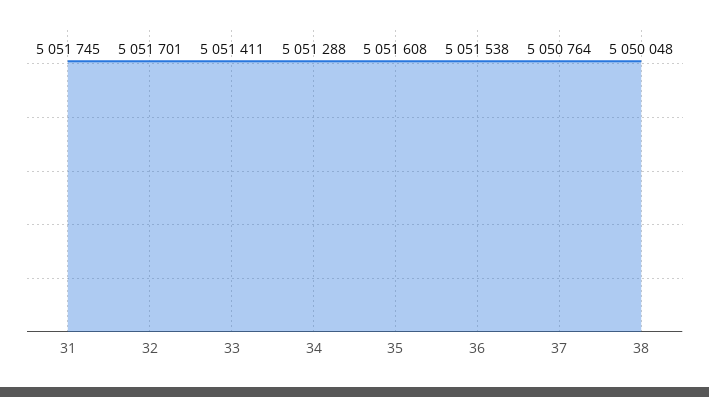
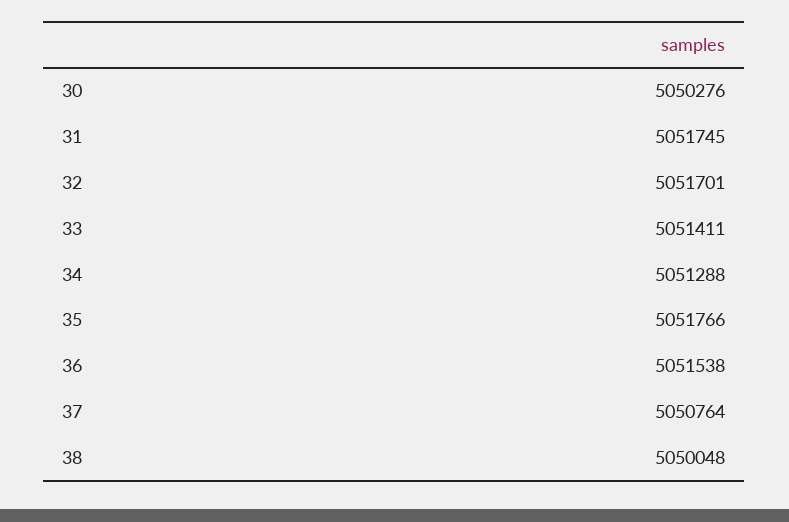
  {
    "31": 5051745,
    "32": 5051701,
    "33": 5051411,
    "34": 5051288,
-   "35": 5051608,
+   "35": 5051766,
    "36": 5051538,
    "37": 5050764,
-   "38": 5050048
+   "38": 5050048,
+   "30": 5050276
  }

